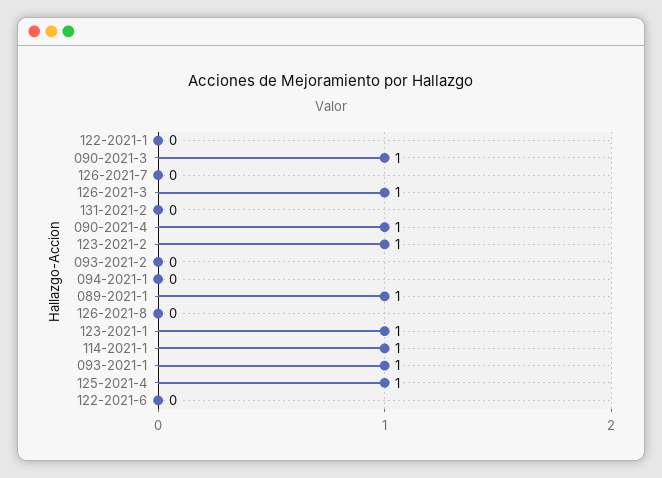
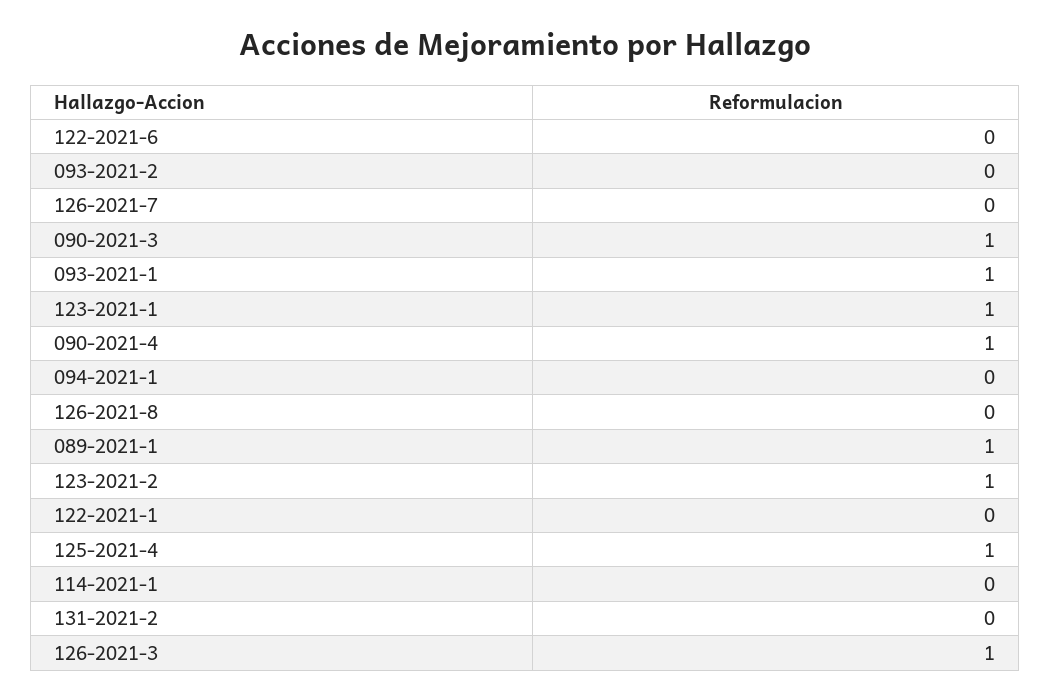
  {
    "122-2021-1": 0,
    "090-2021-3": 1,
    "126-2021-7": 0,
    "126-2021-3": 1,
    "131-2021-2": 0,
    "090-2021-4": 1,
    "123-2021-2": 1,
    "093-2021-2": 0,
    "094-2021-1": 0,
    "089-2021-1": 1,
    "126-2021-8": 0,
    "123-2021-1": 1,
-   "114-2021-1": 1,
+   "114-2021-1": 0,
    "093-2021-1": 1,
    "125-2021-4": 1,
    "122-2021-6": 0
  }

